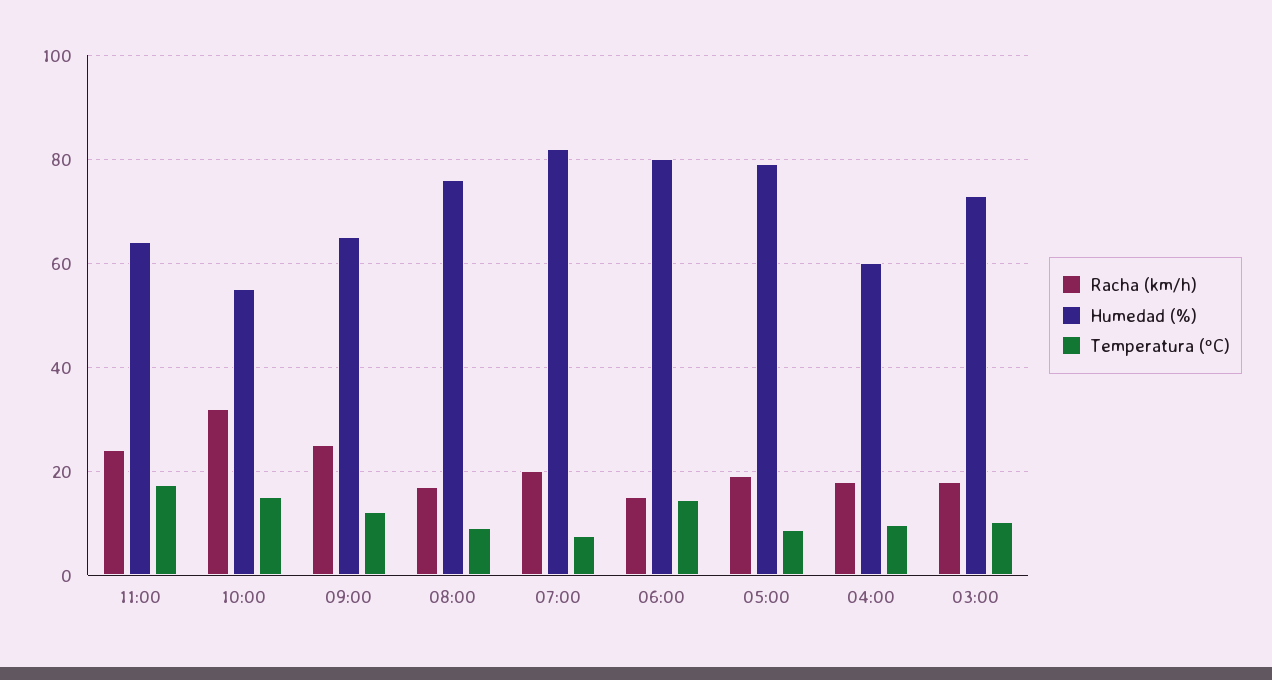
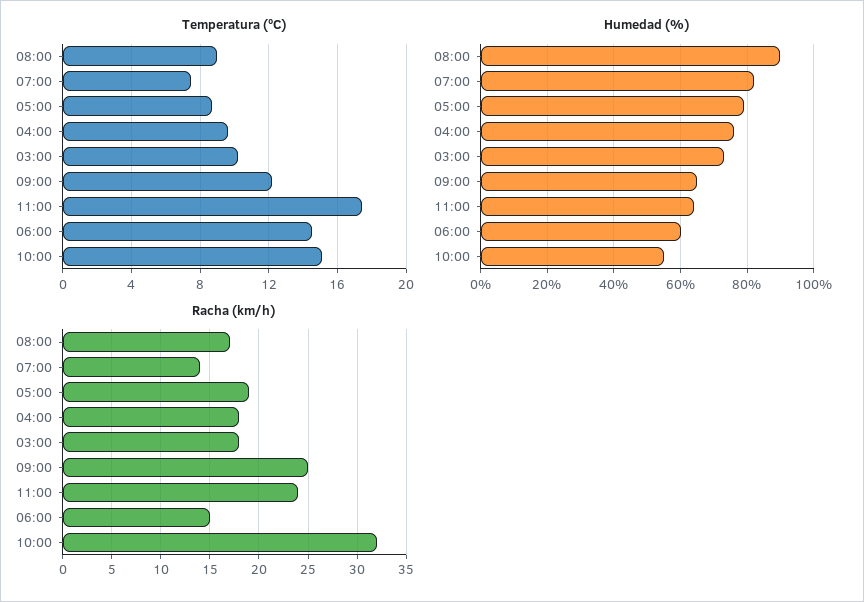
  {
    "Racha (km/h)": {
      "11:00": 24,
      "10:00": 32,
      "09:00": 25,
      "08:00": 17,
-     "07:00": 20,
+     "07:00": 14,
      "06:00": 15,
      "05:00": 19,
      "04:00": 18,
      "03:00": 18
    },
    "Humedad (%)": {
      "11:00": 64,
      "10:00": 56,
      "09:00": 66,
-     "08:00": 76,
+     "08:00": 90,
      "07:00": 82,
-     "06:00": 80,
+     "06:00": 60,
      "05:00": 80,
-     "04:00": 60,
+     "04:00": 75,
      "03:00": 74
    },
    "Temperatura (ºC)": {
      "11:00": 17.5,
      "10:00": 15,
      "09:00": 12,
      "08:00": 9,
      "07:00": 7.5,
      "06:00": 14.5,
      "05:00": 8.5,
      "04:00": 9.5,
      "03:00": 10
    }
  }

